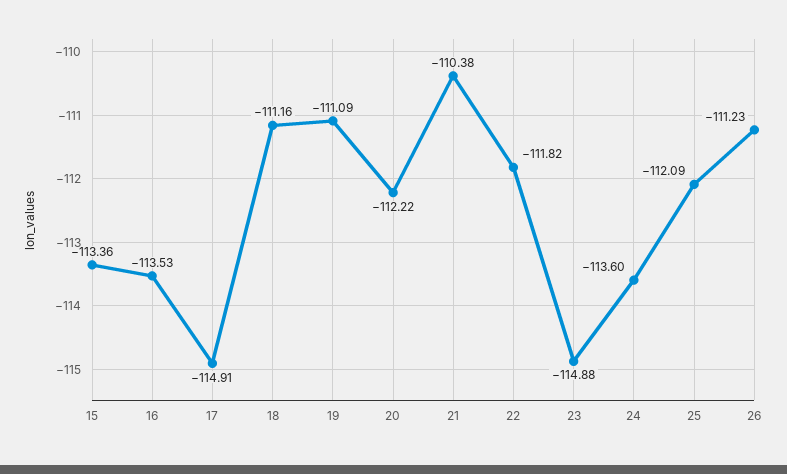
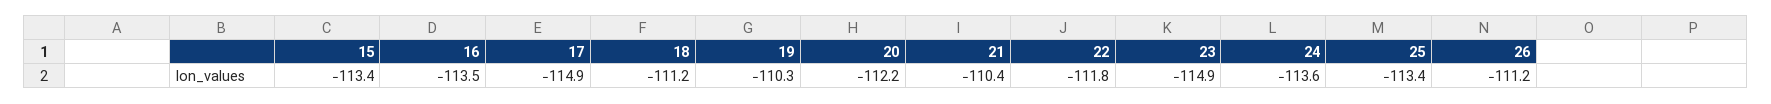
  {
    "15": -113.36,
    "16": -113.53,
    "17": -114.91,
    "18": -111.16,
-   "19": -111.09,
+   "19": -110.3,
    "20": -112.22,
    "21": -110.38,
    "22": -111.82,
    "23": -114.88,
    "24": -113.6,
-   "25": -112.09,
+   "25": -113.4,
    "26": -111.23
  }

